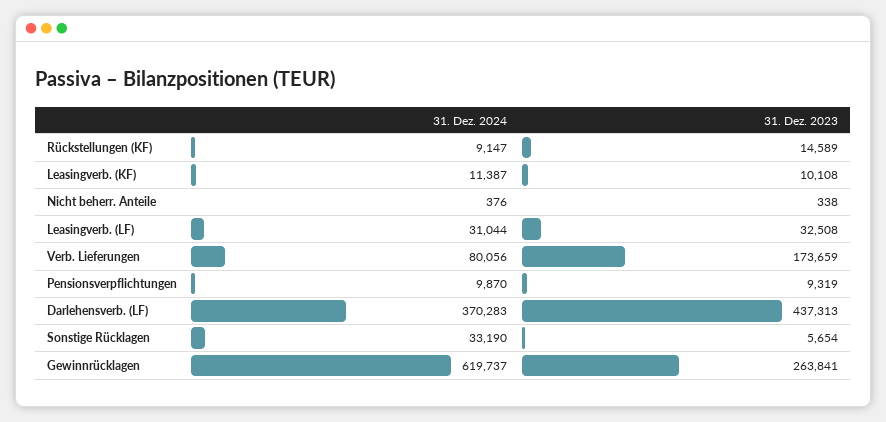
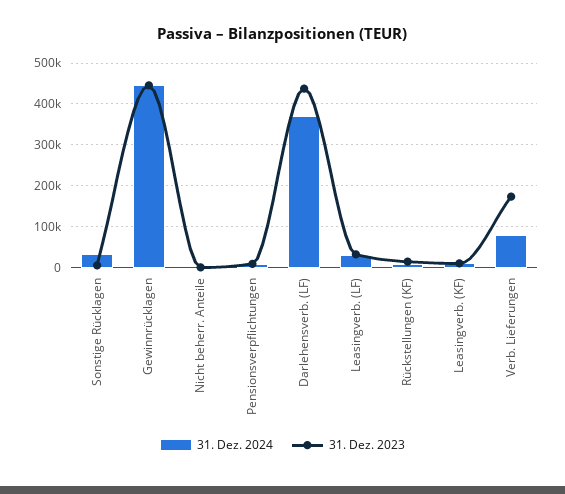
  {
    "31. Dez. 2024": {
      "Rückstellungen (KF)": 9147,
      "Leasingverb. (KF)": 11387,
      "Nicht beherr. Anteile": 376,
      "Leasingverb. (LF)": 31044,
      "Verb. Lieferungen": 80056,
      "Pensionsverpflichtungen": 9870,
      "Darlehensverb. (LF)": 370283,
      "Sonstige Rücklagen": 33190,
-     "Gewinnrücklagen": 619737
+     "Gewinnrücklagen": 440000
    },
    "31. Dez. 2023": {
      "Rückstellungen (KF)": 14589,
      "Leasingverb. (KF)": 10108,
      "Nicht beherr. Anteile": 338,
      "Leasingverb. (LF)": 32508,
      "Verb. Lieferungen": 173659,
      "Pensionsverpflichtungen": 9319,
      "Darlehensverb. (LF)": 437313,
      "Sonstige Rücklagen": 5654,
-     "Gewinnrücklagen": 263841
+     "Gewinnrücklagen": 440000
    }
  }

